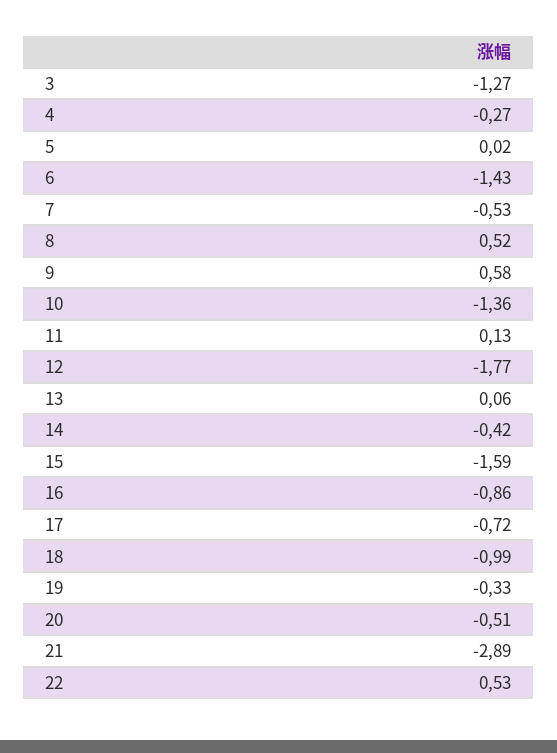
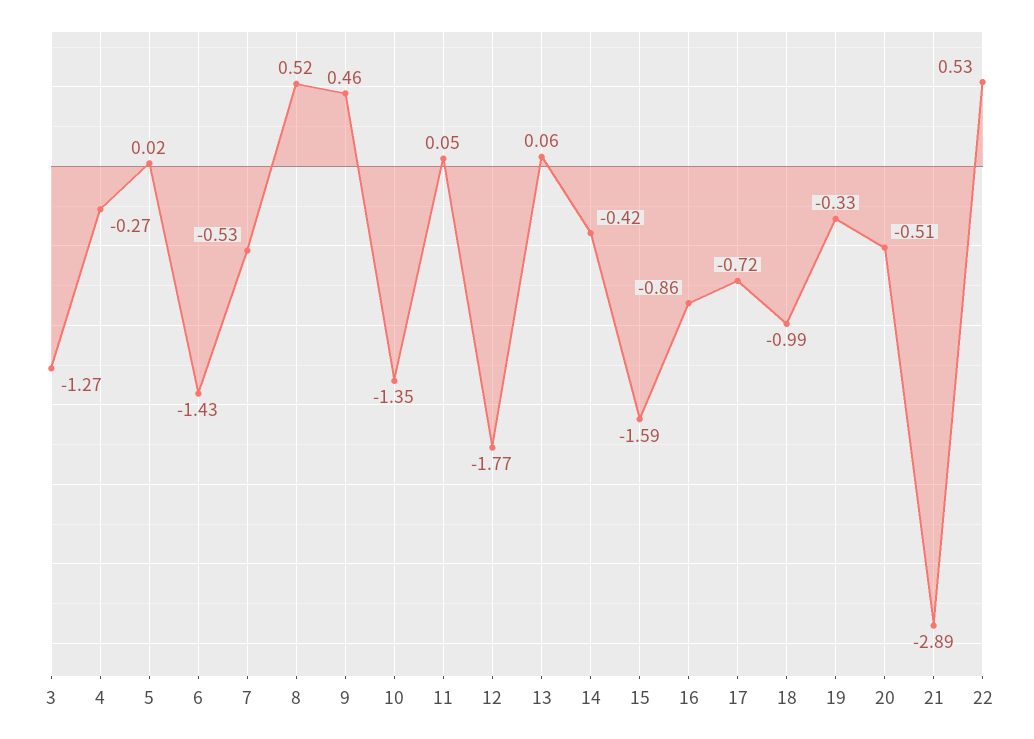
  {
    "3": -1.27,
    "4": -0.27,
    "5": 0.02,
    "6": -1.43,
    "7": -0.53,
    "8": 0.52,
-   "9": 0.58,
+   "9": 0.46,
-   "10": -1.36,
+   "10": -1.35,
-   "11": 0.13,
+   "11": 0.05,
    "12": -1.77,
    "13": 0.06,
    "14": -0.42,
    "15": -1.59,
    "16": -0.86,
    "17": -0.72,
    "18": -0.99,
    "19": -0.33,
    "20": -0.51,
    "21": -2.89,
    "22": 0.53
  }

